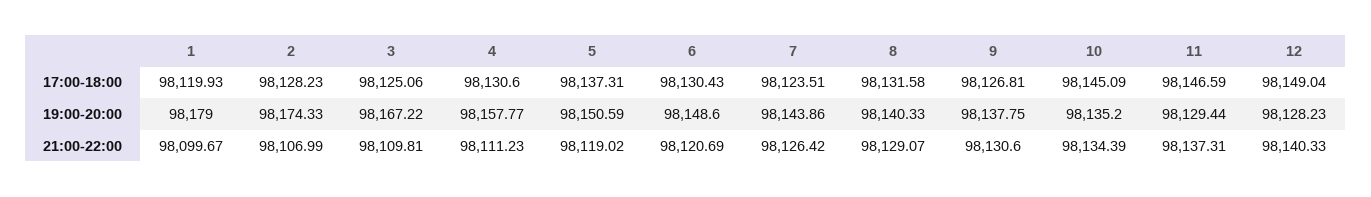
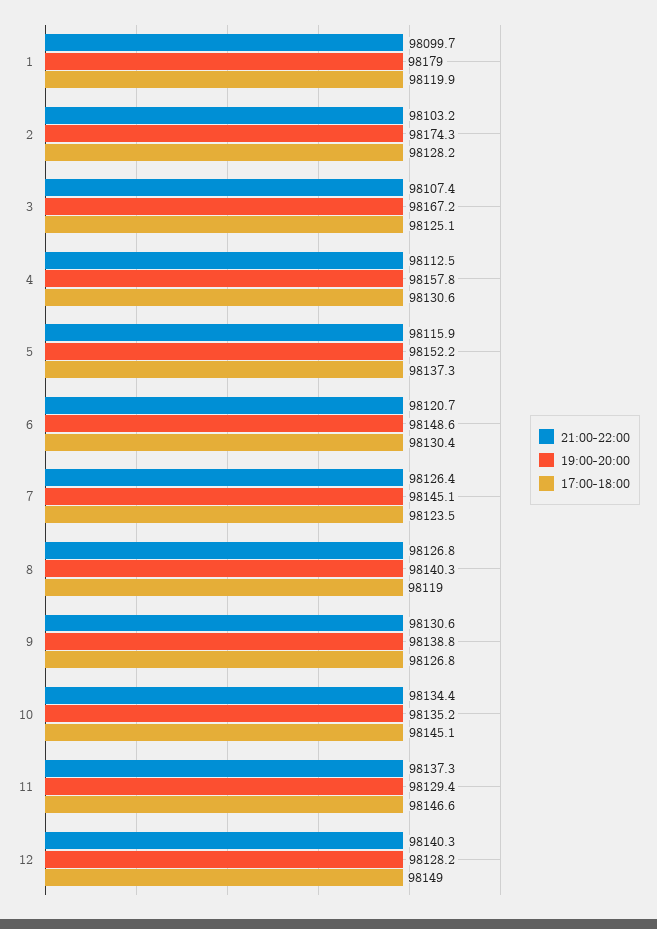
  {
    "17:00-18:00": {
      "1": 98119.93,
      "2": 98128.23,
      "3": 98125.06,
      "4": 98130.6,
      "5": 98137.31,
      "6": 98130.43,
      "7": 98123.51,
-     "8": 98131.58,
+     "8": 98119,
      "9": 98126.81,
      "10": 98145.09,
      "11": 98146.59,
      "12": 98149.04
    },
    "19:00-20:00": {
      "1": 98179,
      "2": 98174.33,
      "3": 98167.22,
      "4": 98157.77,
-     "5": 98150.59,
+     "5": 98152.2,
      "6": 98148.6,
-     "7": 98143.86,
+     "7": 98145.1,
      "8": 98140.33,
-     "9": 98137.75,
+     "9": 98138.8,
      "10": 98135.2,
      "11": 98129.44,
      "12": 98128.23
    },
    "21:00-22:00": {
      "1": 98099.67,
-     "2": 98106.99,
+     "2": 98103.2,
-     "3": 98109.81,
+     "3": 98107.4,
-     "4": 98111.23,
+     "4": 98112.5,
-     "5": 98119.02,
+     "5": 98115.9,
      "6": 98120.69,
      "7": 98126.42,
-     "8": 98129.07,
+     "8": 98126.8,
      "9": 98130.6,
      "10": 98134.39,
      "11": 98137.31,
      "12": 98140.33
    }
  }

